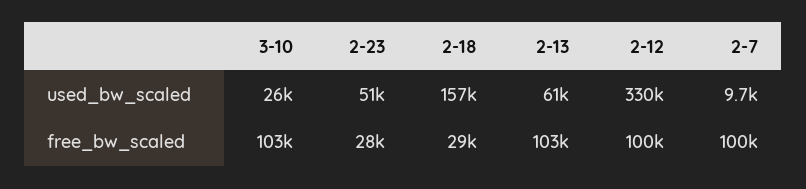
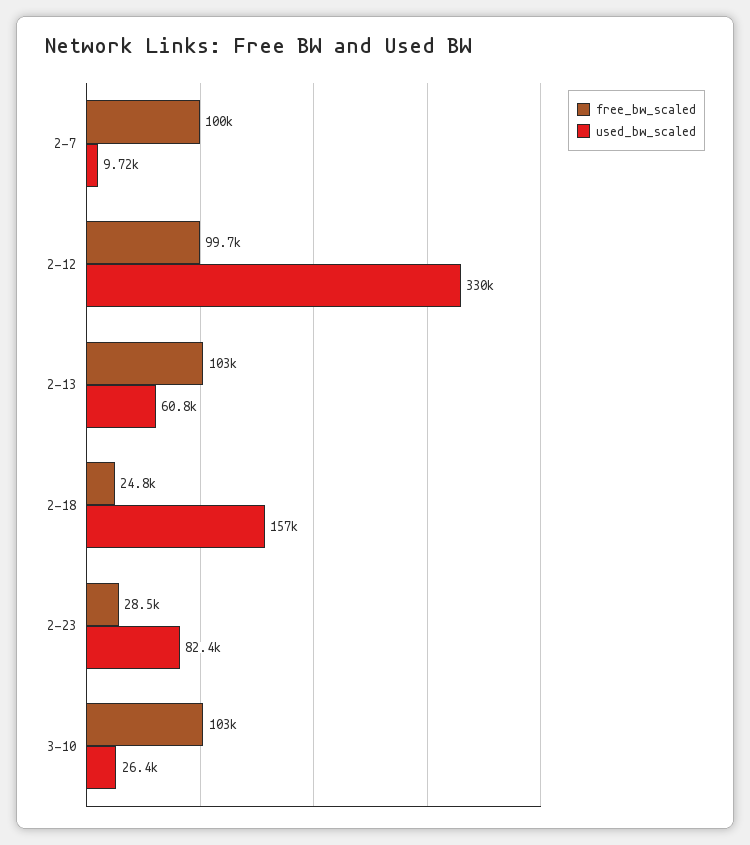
  {
    "used_bw_scaled": {
      "3-10": 26400,
-     "2-23": 51000,
+     "2-23": 82400,
      "2-18": 157000,
      "2-13": 60800,
      "2-12": 330000,
      "2-7": 9720
    },
    "free_bw_scaled": {
      "3-10": 103000,
      "2-23": 28500,
-     "2-18": 29000,
+     "2-18": 24800,
      "2-13": 103000,
      "2-12": 99700,
      "2-7": 100000
    }
  }

